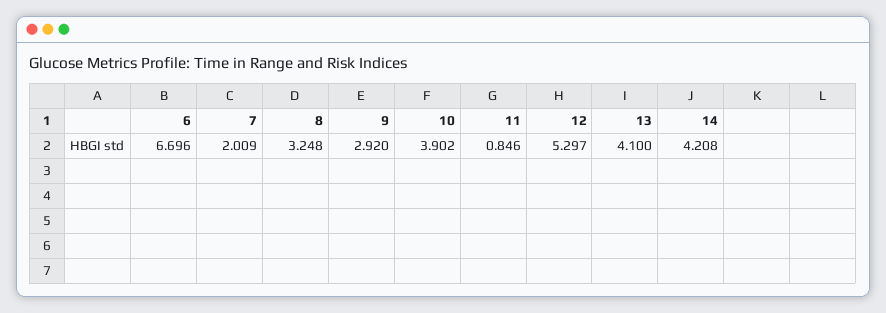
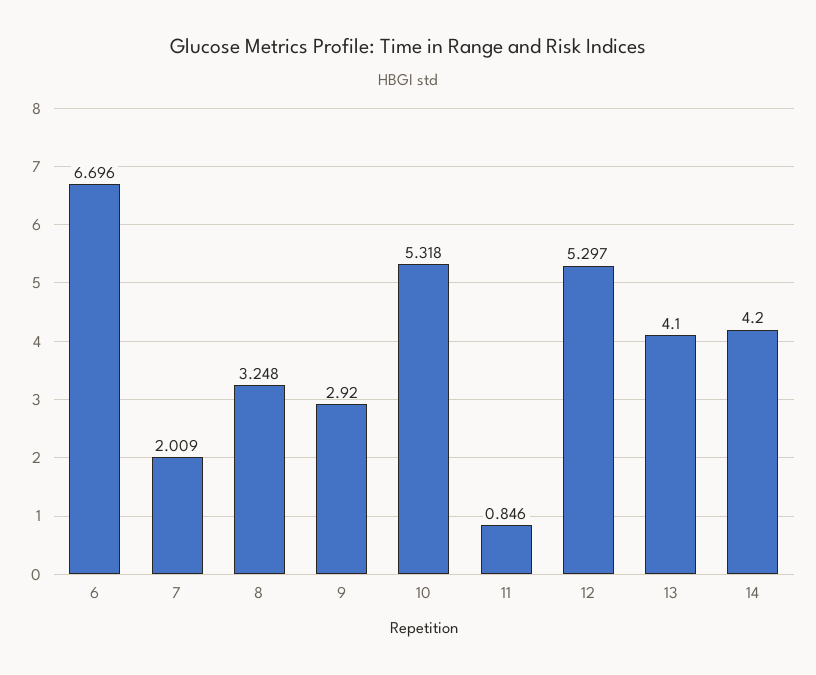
  {
    "6": 6.696,
    "7": 2.009,
    "8": 3.248,
    "9": 2.92,
-   "10": 3.902,
+   "10": 5.318,
    "11": 0.846,
    "12": 5.297,
    "13": 4.1,
-   "14": 4.208
+   "14": 4.2
  }

